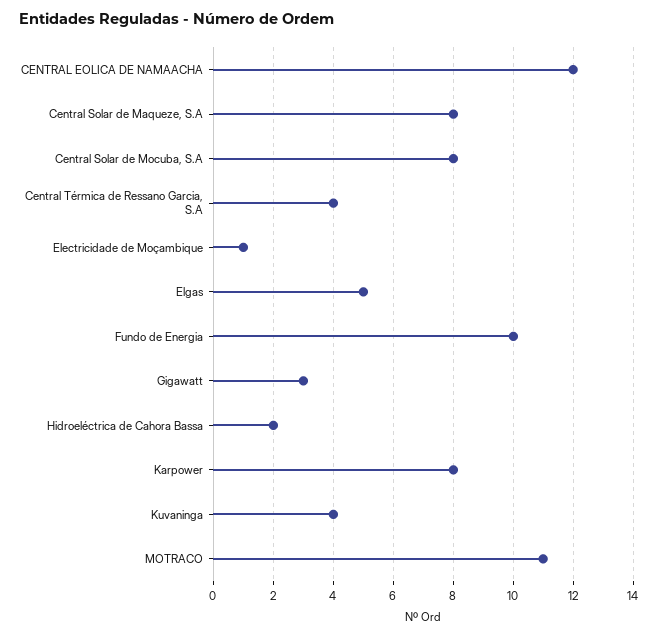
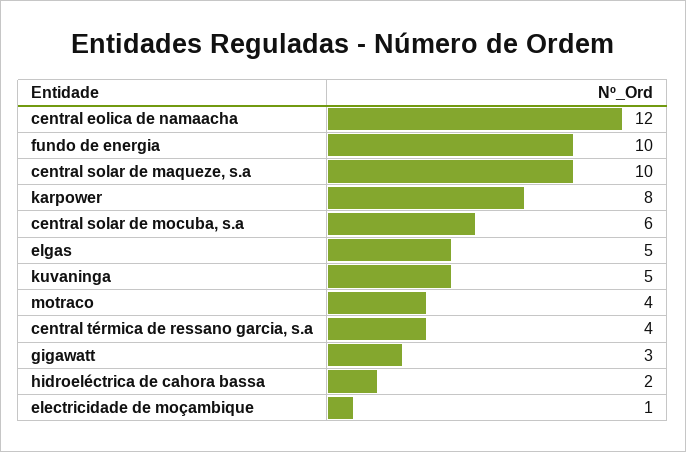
  {
    "CENTRAL EOLICA DE NAMAACHA": 12,
-   "Central Solar de Maqueze, S.A": 8,
+   "Central Solar de Maqueze, S.A": 10,
-   "Central Solar de Mocuba, S.A": 8,
+   "Central Solar de Mocuba, S.A": 6,
    "Central Térmica de Ressano Garcia, S.A": 4,
    "Electricidade de Moçambique": 1,
    "Elgas": 5,
    "Fundo de Energia": 10,
    "Gigawatt": 3,
    "Hidroeléctrica de Cahora Bassa": 2,
    "Karpower": 8,
-   "Kuvaninga": 4,
+   "Kuvaninga": 5,
-   "MOTRACO": 11
+   "MOTRACO": 4
  }

